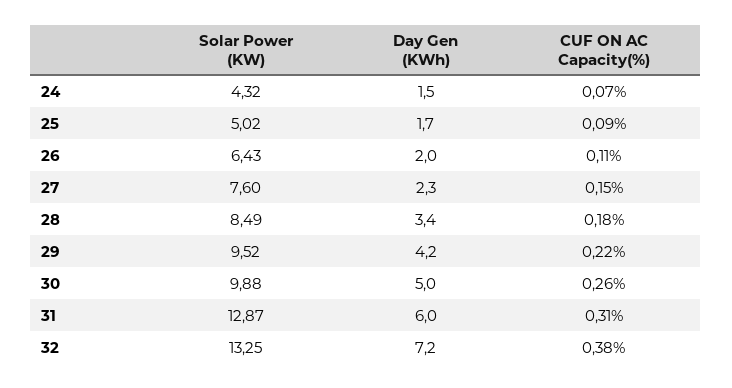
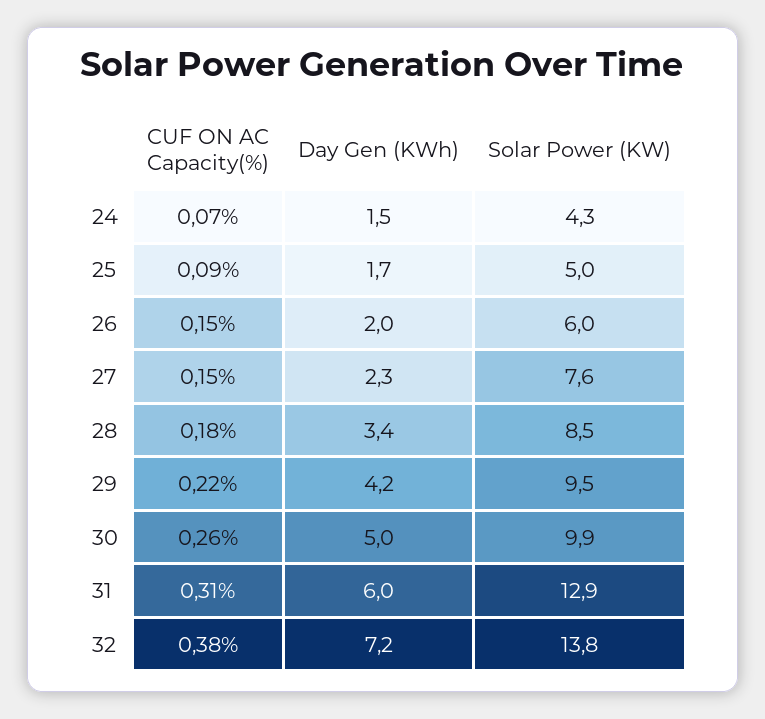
  {
    "Solar Power (KW)": {
      "24": 4.32,
      "25": 5.02,
-     "26": 6.43,
+     "26": 6,
      "27": 7.6,
      "28": 8.49,
      "29": 9.52,
      "30": 9.88,
      "31": 12.87,
-     "32": 13.25
+     "32": 13.8
    },
    "Day Gen (KWh)": {
      "24": 1.5,
      "25": 1.7,
      "26": 2,
      "27": 2.3,
      "28": 3.4,
      "29": 4.2,
      "30": 5,
      "31": 6,
      "32": 7.2
    },
    "CUF ON AC Capacity(%)": {
      "24": 0.07,
      "25": 0.09,
-     "26": 0.11,
+     "26": 0.15,
      "27": 0.15,
      "28": 0.18,
      "29": 0.22,
      "30": 0.26,
      "31": 0.31,
      "32": 0.38
    }
  }

